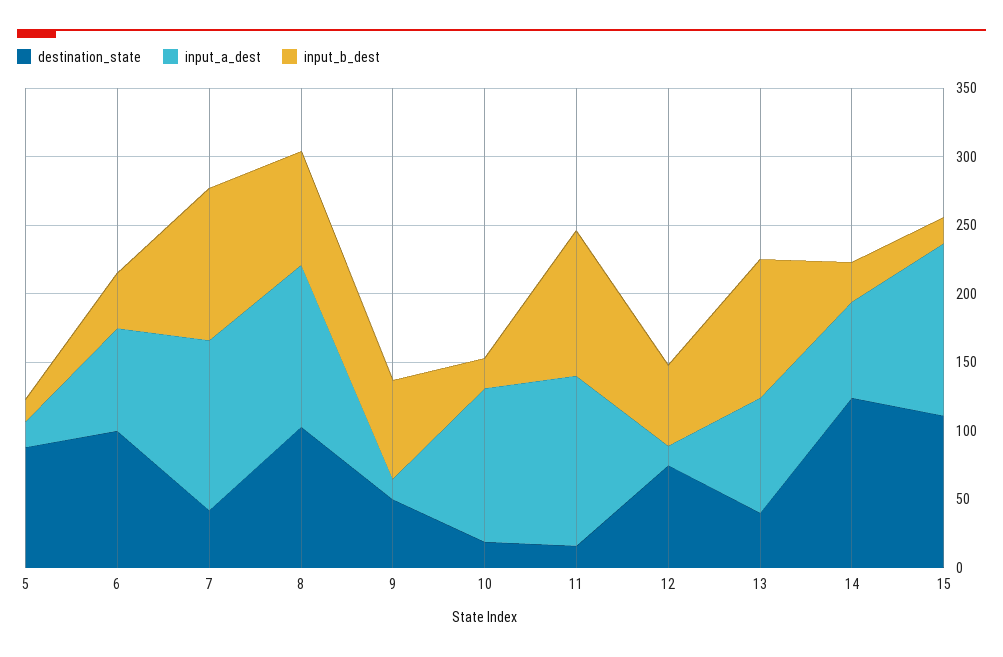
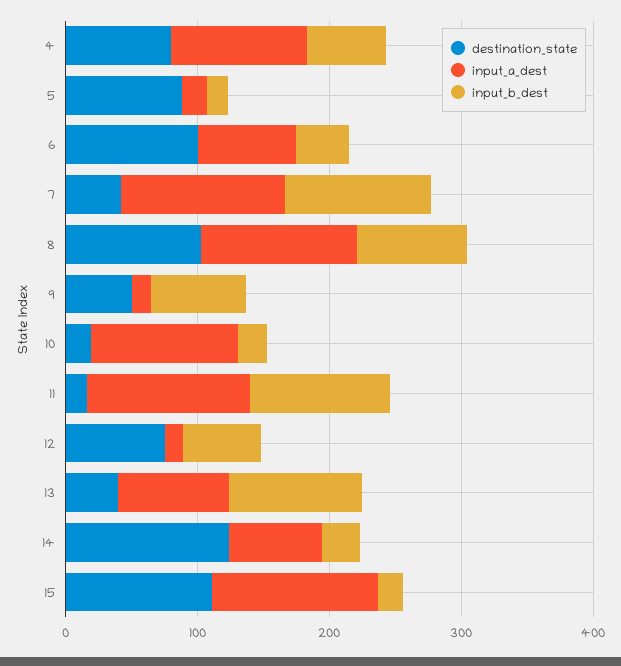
  {
    "destination_state": {
      "5": 90,
      "6": 100,
      "7": 40,
      "8": 100,
      "9": 50,
      "10": 20,
      "11": 20,
      "12": 80,
      "13": 40,
      "14": 120,
-     "15": 110
+     "15": 110,
+     "4": 80
    },
    "input_a_dest": {
      "5": 20,
      "6": 80,
      "7": 120,
      "8": 120,
      "9": 20,
      "10": 110,
      "11": 120,
      "12": 10,
      "13": 80,
      "14": 70,
-     "15": 130
+     "15": 130,
+     "4": 100
    },
    "input_b_dest": {
      "5": 20,
      "6": 40,
      "7": 110,
      "8": 80,
      "9": 70,
      "10": 20,
      "11": 110,
      "12": 60,
      "13": 100,
      "14": 30,
-     "15": 20
+     "15": 20,
+     "4": 60
    }
  }

